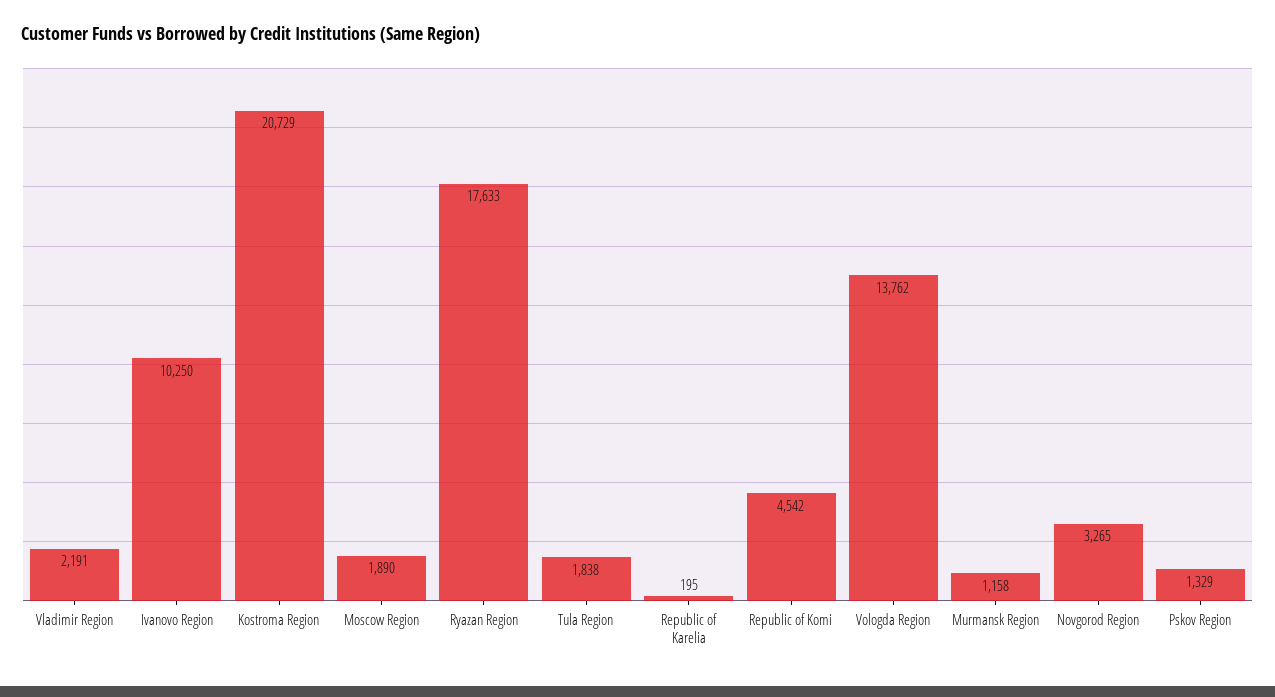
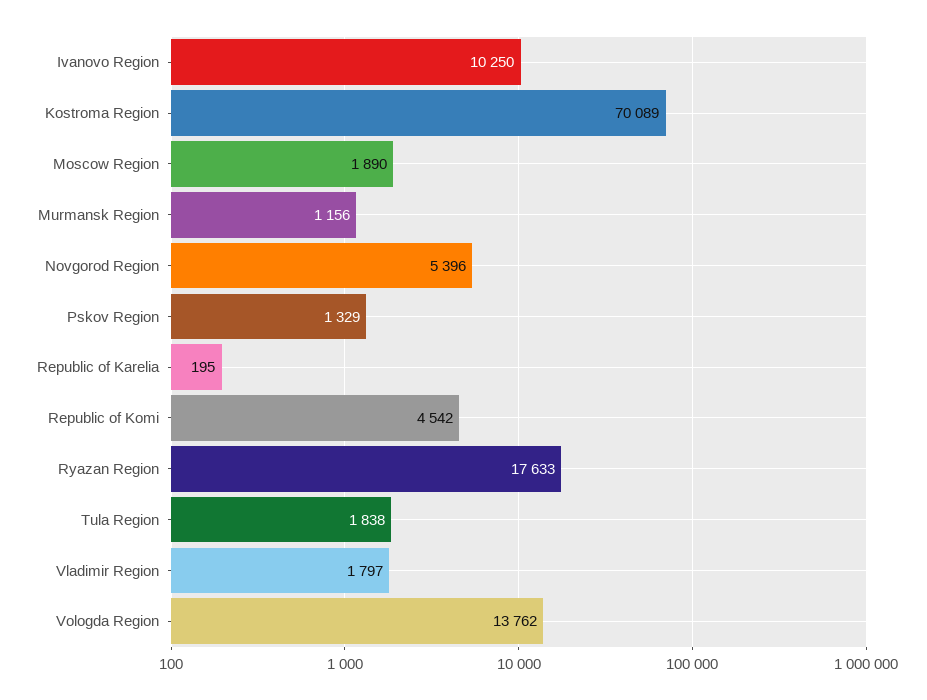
  {
-   "Vladimir Region": 2191,
+   "Vladimir Region": 1797,
    "Ivanovo Region": 10250,
-   "Kostroma Region": 20729,
+   "Kostroma Region": 70089,
    "Moscow Region": 1890,
    "Ryazan Region": 17633,
    "Tula Region": 1838,
    "Republic of Karelia": 195,
    "Republic of Komi": 4542,
    "Vologda Region": 13762,
-   "Murmansk Region": 1158,
+   "Murmansk Region": 1156,
-   "Novgorod Region": 3265,
+   "Novgorod Region": 5396,
    "Pskov Region": 1329
  }

